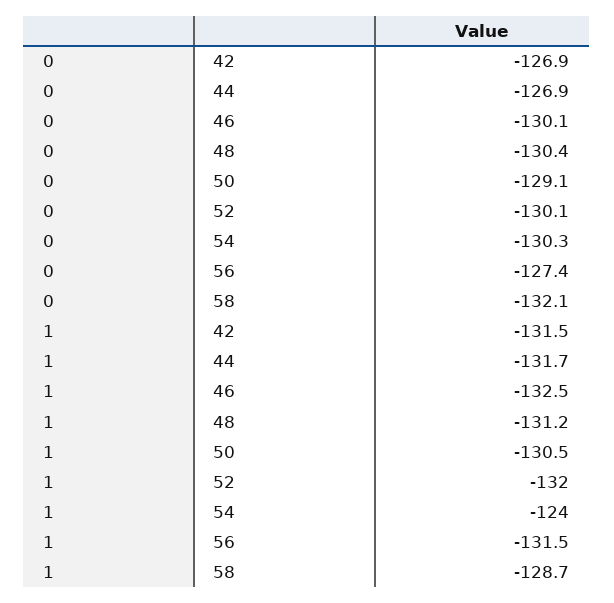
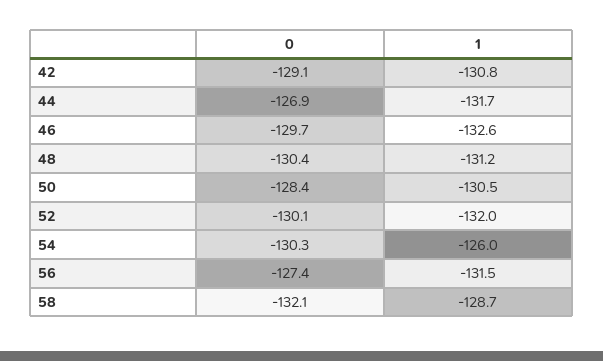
  {
    "0": {
-     "42": -126.9,
+     "42": -129.1,
      "44": -126.9,
-     "46": -130.1,
+     "46": -129.7,
      "48": -130.4,
-     "50": -129.1,
+     "50": -128.4,
      "52": -130.1,
      "54": -130.3,
      "56": -127.4,
      "58": -132.1
    },
    "1": {
-     "42": -131.5,
+     "42": -130.8,
      "44": -131.7,
-     "46": -132.5,
+     "46": -132.6,
      "48": -131.2,
      "50": -130.5,
      "52": -132,
-     "54": -124,
+     "54": -126,
      "56": -131.5,
      "58": -128.7
    }
  }

